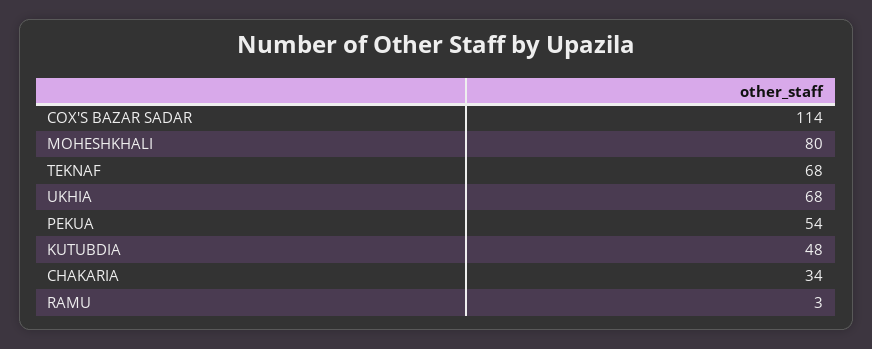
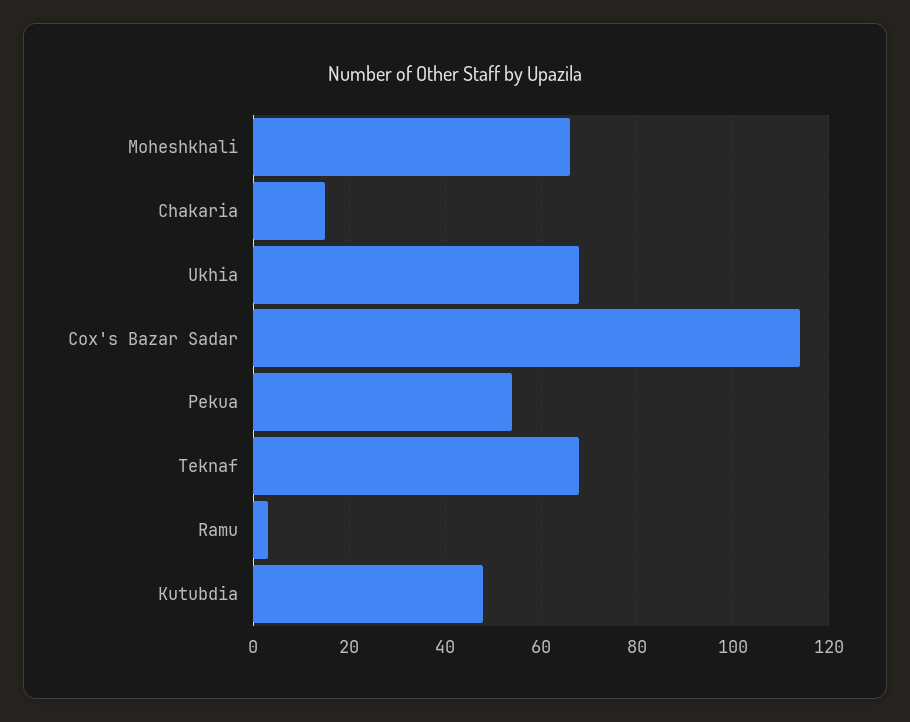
  {
    "COX'S BAZAR SADAR": 114,
-   "MOHESHKHALI": 80,
+   "MOHESHKHALI": 65,
    "TEKNAF": 68,
    "UKHIA": 68,
    "PEKUA": 54,
    "KUTUBDIA": 48,
-   "CHAKARIA": 34,
+   "CHAKARIA": 15,
    "RAMU": 3
  }

